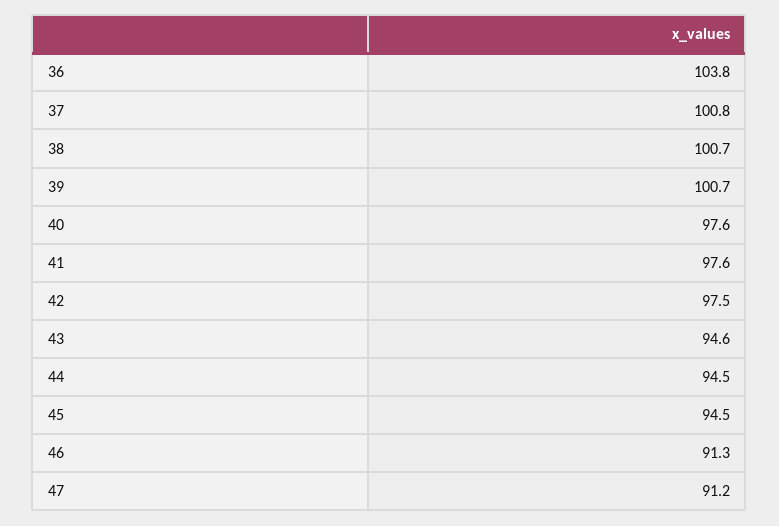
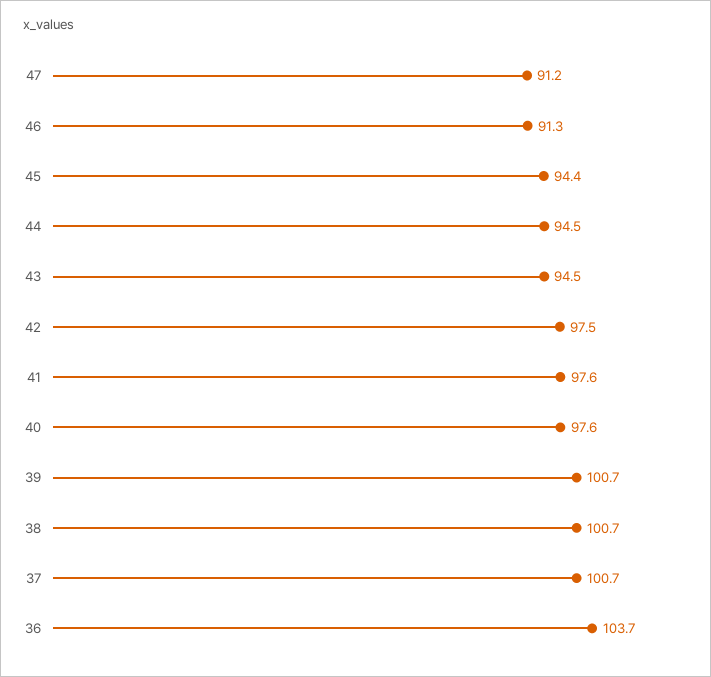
  {
-   "36": 103.8,
+   "36": 103.7,
-   "37": 100.8,
+   "37": 100.7,
    "38": 100.7,
    "39": 100.7,
    "40": 97.6,
    "41": 97.6,
    "42": 97.5,
-   "43": 94.6,
+   "43": 94.5,
    "44": 94.5,
-   "45": 94.5,
+   "45": 94.4,
    "46": 91.3,
    "47": 91.2
  }

